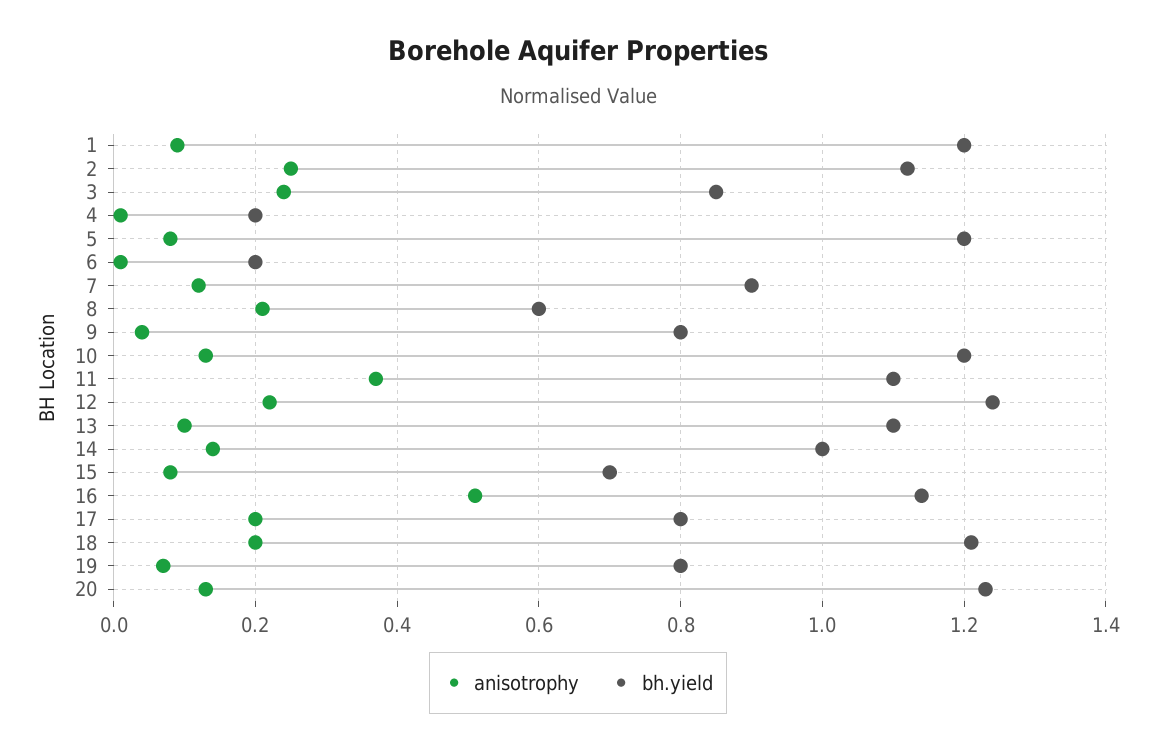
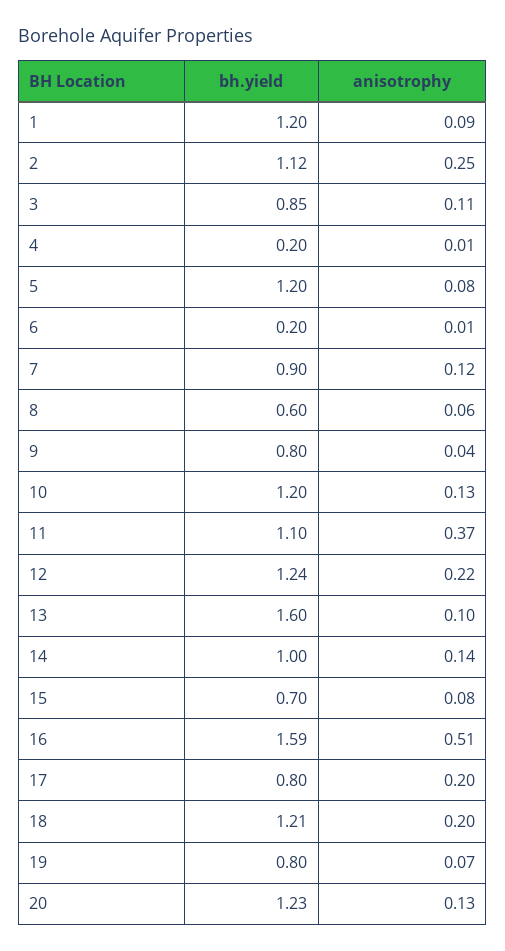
  {
    "anisotrophy": {
      "1": 0.09,
      "2": 0.25,
-     "3": 0.25,
+     "3": 0.11,
      "4": 0.01,
      "5": 0.08,
      "6": 0.01,
      "7": 0.12,
-     "8": 0.2,
+     "8": 0.06,
      "9": 0.04,
      "10": 0.13,
      "11": 0.37,
      "12": 0.22,
      "13": 0.1,
      "14": 0.14,
      "15": 0.08,
      "16": 0.51,
      "17": 0.2,
      "18": 0.2,
      "19": 0.07,
      "20": 0.13
    },
    "bh.yield": {
      "1": 1.2,
      "2": 1.12,
      "3": 0.85,
      "4": 0.2,
      "5": 1.2,
      "6": 0.2,
      "7": 0.9,
      "8": 0.6,
      "9": 0.8,
      "10": 1.2,
      "11": 1.1,
      "12": 1.24,
-     "13": 1.1,
+     "13": 1.6,
      "14": 1,
      "15": 0.7,
-     "16": 1.15,
+     "16": 1.59,
      "17": 0.8,
      "18": 1.21,
      "19": 0.8,
      "20": 1.23
    }
  }

